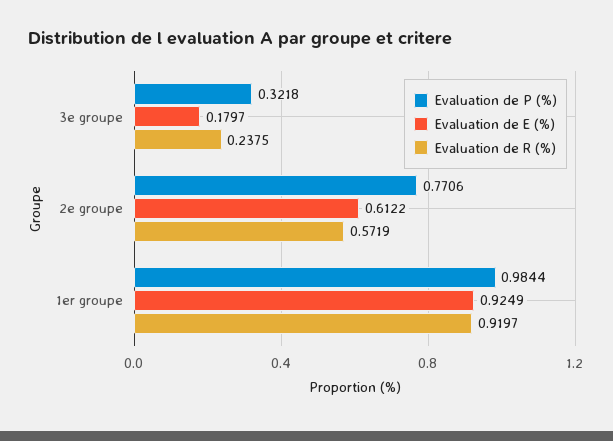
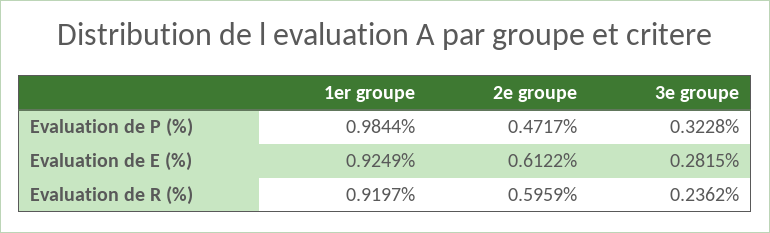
  {
    "Evaluation de P (%)": {
-     "3e groupe": 0.3218,
+     "3e groupe": 0.3228,
-     "2e groupe": 0.7706,
+     "2e groupe": 0.4717,
      "1er groupe": 0.9844
    },
    "Evaluation de E (%)": {
-     "3e groupe": 0.1797,
+     "3e groupe": 0.2815,
      "2e groupe": 0.6122,
      "1er groupe": 0.9249
    },
    "Evaluation de R (%)": {
-     "3e groupe": 0.2375,
+     "3e groupe": 0.2362,
-     "2e groupe": 0.5719,
+     "2e groupe": 0.5959,
      "1er groupe": 0.9197
    }
  }

